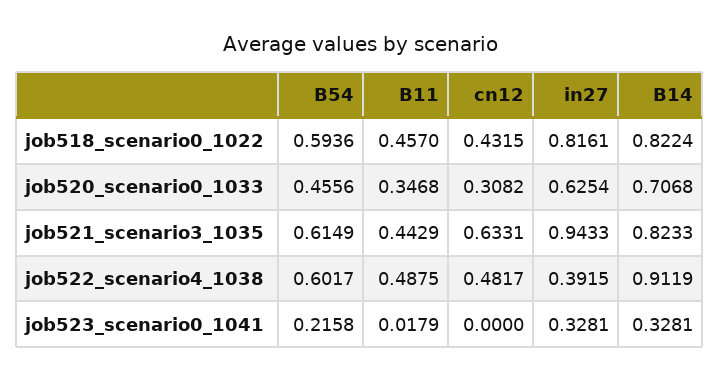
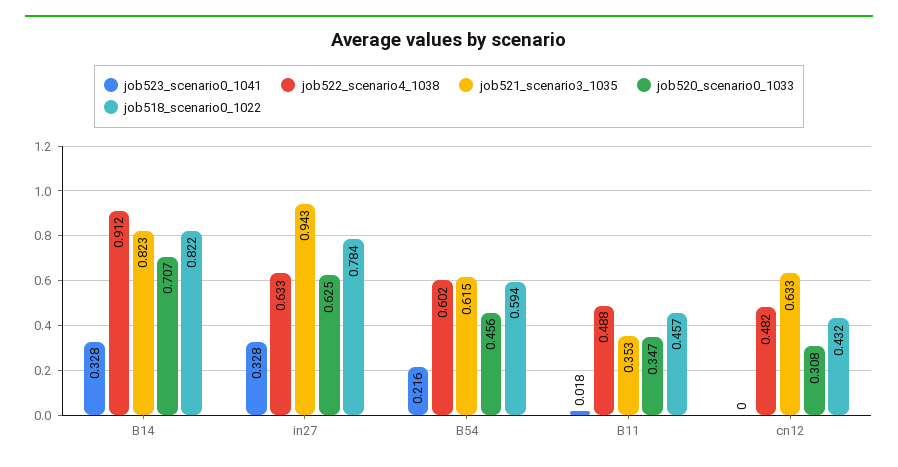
  {
    "job518_scenario0_1022": {
      "B54": 0.5936,
      "B11": 0.457,
      "cn12": 0.4315,
-     "in27": 0.8161,
+     "in27": 0.784,
      "B14": 0.8224
    },
    "job520_scenario0_1033": {
      "B54": 0.4556,
      "B11": 0.3468,
      "cn12": 0.3082,
      "in27": 0.6254,
      "B14": 0.7068
    },
    "job521_scenario3_1035": {
      "B54": 0.6149,
-     "B11": 0.4429,
+     "B11": 0.353,
      "cn12": 0.6331,
      "in27": 0.9433,
      "B14": 0.8233
    },
    "job522_scenario4_1038": {
      "B54": 0.6017,
      "B11": 0.4875,
      "cn12": 0.4817,
-     "in27": 0.3915,
+     "in27": 0.633,
      "B14": 0.9119
    },
    "job523_scenario0_1041": {
      "B54": 0.2158,
      "B11": 0.0179,
      "cn12": 0,
      "in27": 0.3281,
      "B14": 0.3281
    }
  }

